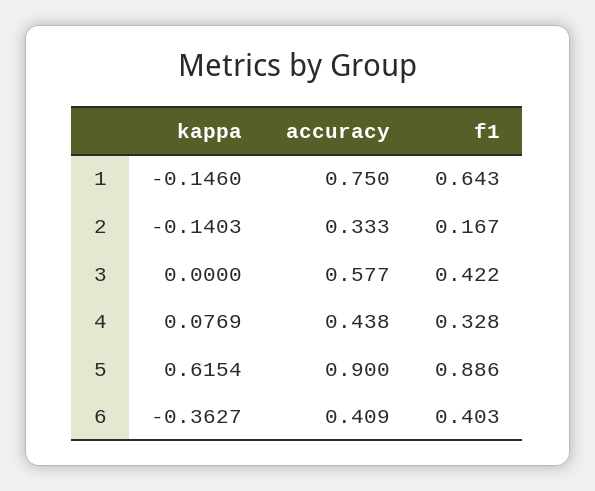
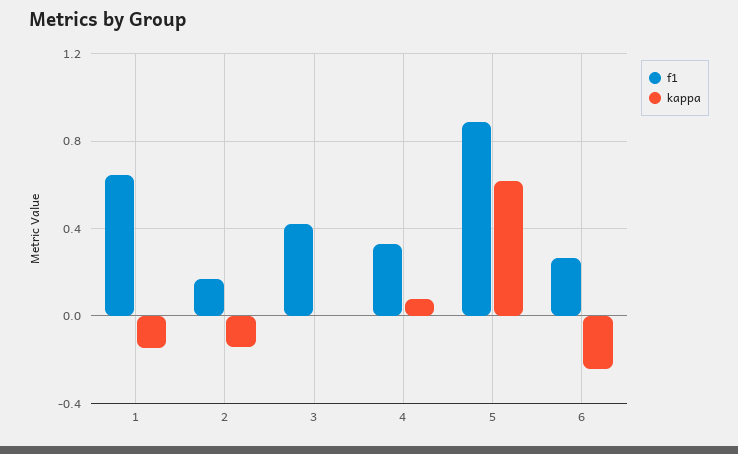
  {
    "kappa": {
      "1": -0.146,
      "2": -0.1403,
      "3": 0,
      "4": 0.0769,
      "5": 0.6154,
-     "6": -0.3627
+     "6": -0.25
    },
-   "accuracy": {
-     "1": 0.75,
-     "2": 0.333,
-     "3": 0.577,
-     "4": 0.438,
-     "5": 0.9,
-     "6": 0.409
-   },
    "f1": {
      "1": 0.643,
      "2": 0.167,
      "3": 0.422,
      "4": 0.328,
      "5": 0.886,
-     "6": 0.403
+     "6": 0.25
    }
  }

